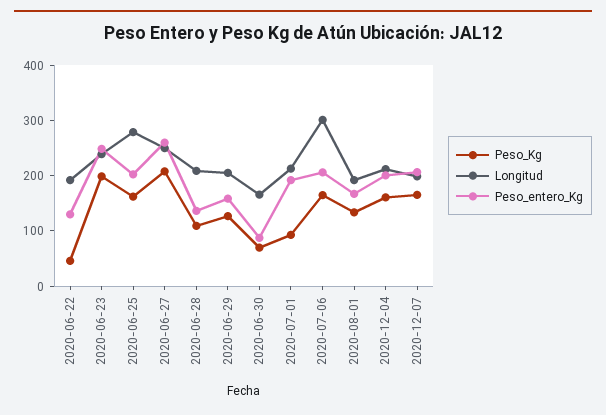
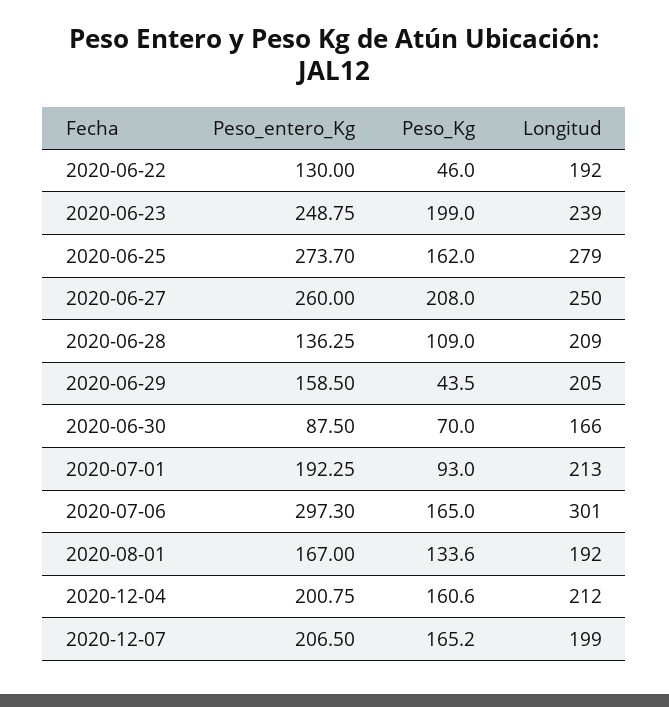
  {
    "Peso_Kg": {
      "2020-06-22": 46,
      "2020-06-23": 199,
      "2020-06-25": 162,
      "2020-06-27": 208,
      "2020-06-28": 109,
-     "2020-06-29": 120,
+     "2020-06-29": 43.5,
      "2020-06-30": 70,
      "2020-07-01": 93,
      "2020-07-06": 165,
      "2020-08-01": 133.6,
      "2020-12-04": 160.6,
      "2020-12-07": 165.2
    },
    "Longitud": {
      "2020-06-22": 192,
      "2020-06-23": 239,
      "2020-06-25": 279,
      "2020-06-27": 250,
      "2020-06-28": 209,
      "2020-06-29": 205,
      "2020-06-30": 166,
      "2020-07-01": 213,
      "2020-07-06": 301,
      "2020-08-01": 192,
      "2020-12-04": 212,
      "2020-12-07": 199
    },
    "Peso_entero_Kg": {
      "2020-06-22": 130,
      "2020-06-23": 248.75,
-     "2020-06-25": 200,
+     "2020-06-25": 273.7,
      "2020-06-27": 260,
      "2020-06-28": 136.25,
      "2020-06-29": 158.5,
      "2020-06-30": 87.5,
      "2020-07-01": 192.25,
-     "2020-07-06": 200,
+     "2020-07-06": 297.3,
      "2020-08-01": 167,
      "2020-12-04": 200.75,
      "2020-12-07": 206.5
    }
  }

